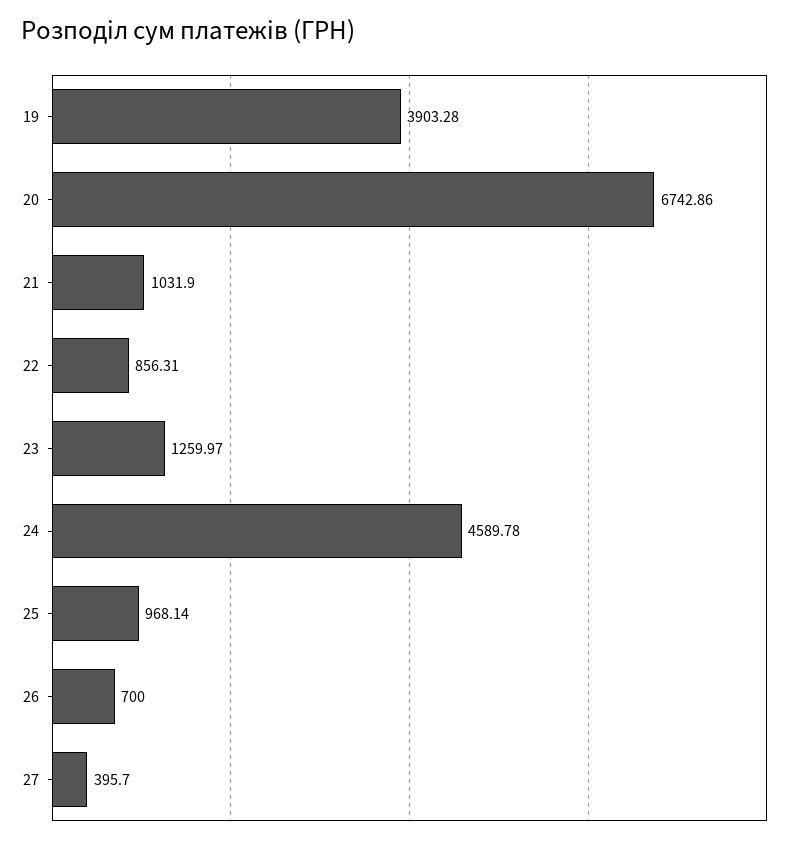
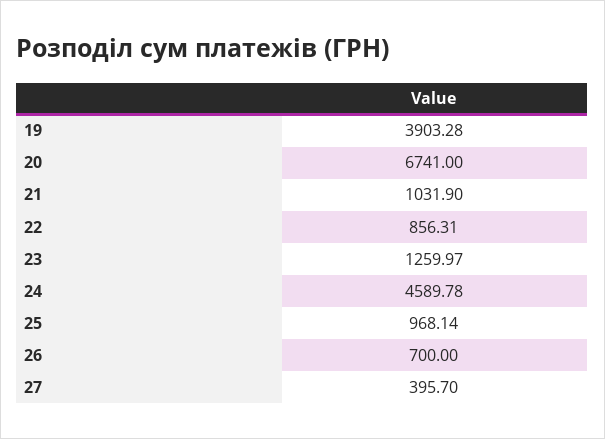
  {
    "19": 3903.28,
-   "20": 6742.86,
+   "20": 6741,
    "21": 1031.9,
    "22": 856.31,
    "23": 1259.97,
    "24": 4589.78,
    "25": 968.14,
    "26": 700,
    "27": 395.7
  }

